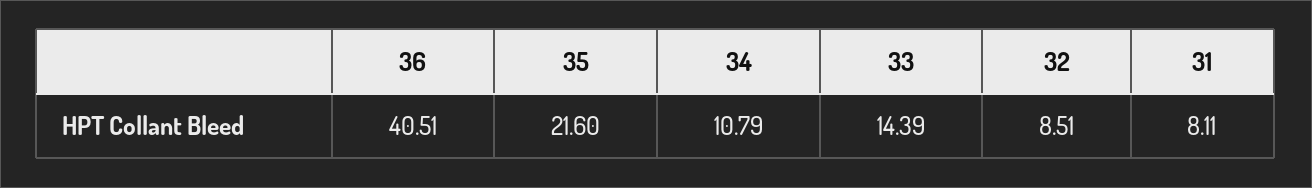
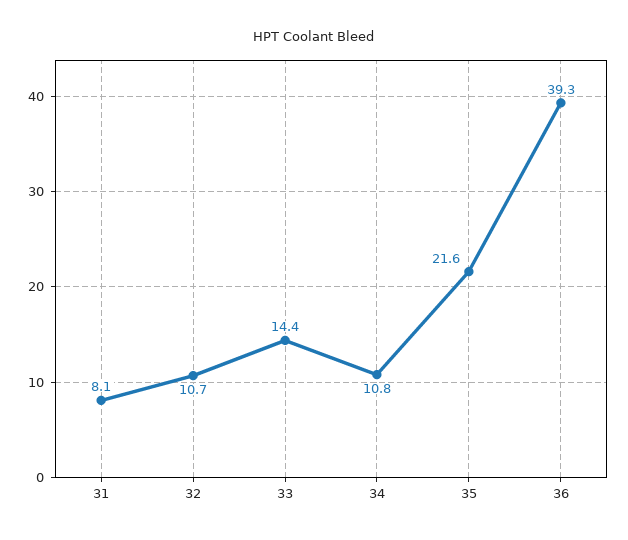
  {
-   "36": 40.51,
+   "36": 39.3,
    "35": 21.6,
    "34": 10.79,
    "33": 14.39,
-   "32": 8.51,
+   "32": 10.7,
    "31": 8.11
  }

